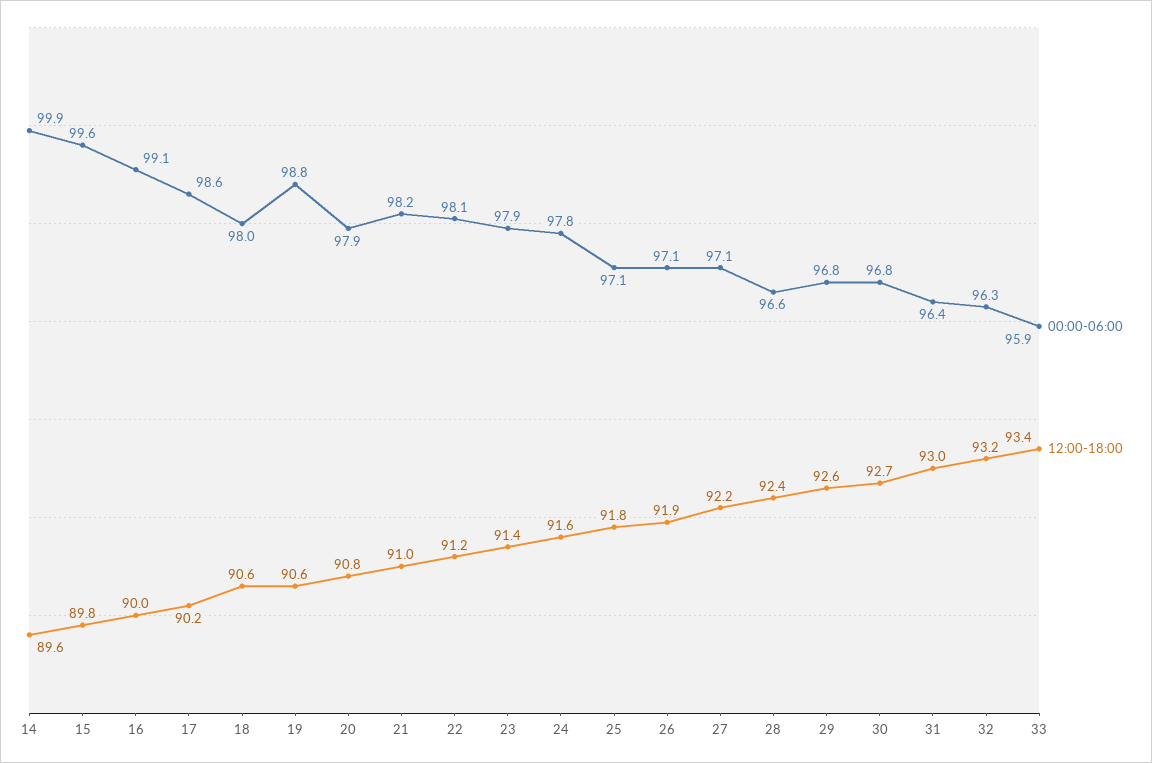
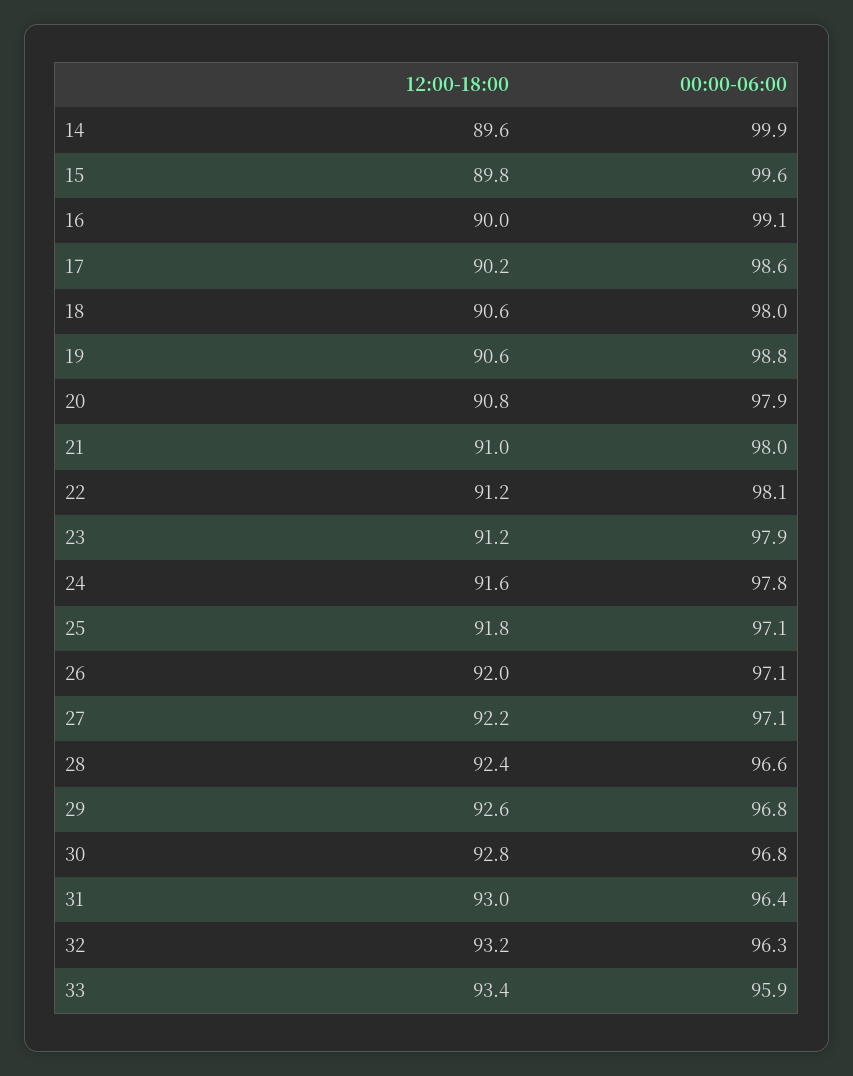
  {
    "00:00-06:00": {
      "14": 99.9,
      "15": 99.6,
      "16": 99.1,
      "17": 98.6,
      "18": 98,
      "19": 98.8,
      "20": 97.9,
-     "21": 98.2,
+     "21": 98,
      "22": 98.1,
      "23": 97.9,
      "24": 97.8,
      "25": 97.1,
      "26": 97.1,
      "27": 97.1,
      "28": 96.6,
      "29": 96.8,
      "30": 96.8,
      "31": 96.4,
      "32": 96.3,
      "33": 95.9
    },
    "12:00-18:00": {
      "14": 89.6,
      "15": 89.8,
      "16": 90,
      "17": 90.2,
      "18": 90.6,
      "19": 90.6,
      "20": 90.8,
      "21": 91,
      "22": 91.2,
-     "23": 91.4,
+     "23": 91.2,
      "24": 91.6,
      "25": 91.8,
-     "26": 91.9,
+     "26": 92,
      "27": 92.2,
      "28": 92.4,
      "29": 92.6,
-     "30": 92.7,
+     "30": 92.8,
      "31": 93,
      "32": 93.2,
      "33": 93.4
    }
  }

